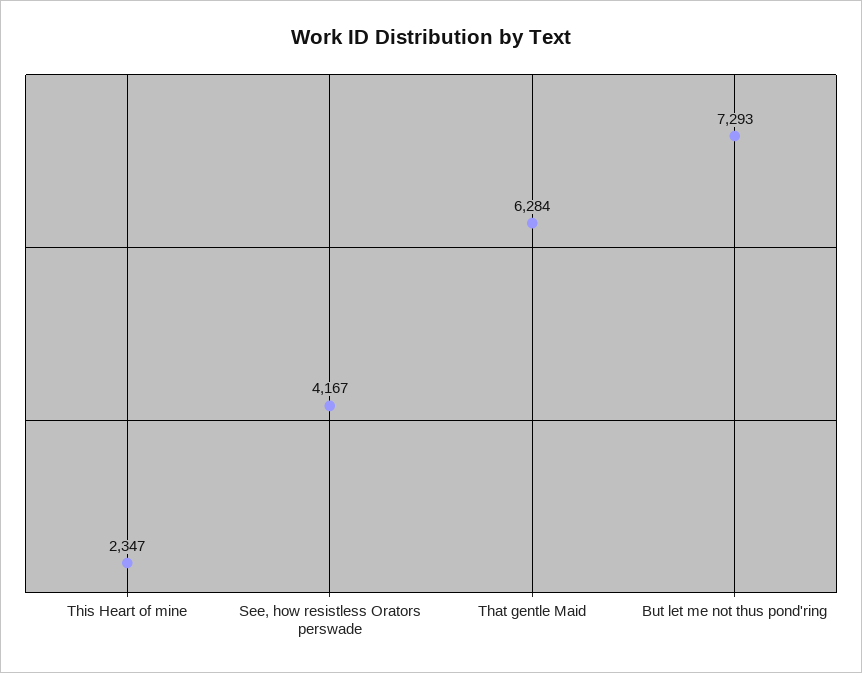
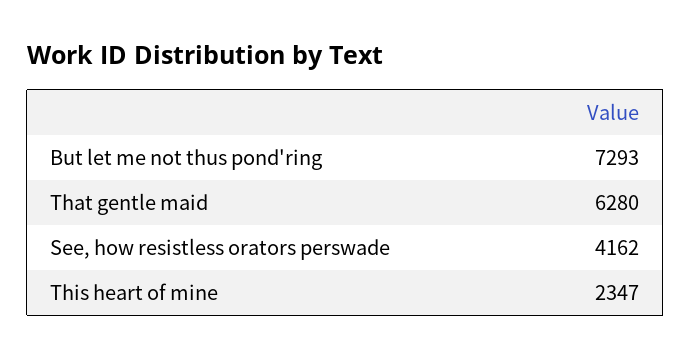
  {
    "This Heart of mine": 2347,
-   "See, how resistless Orators perswade": 4167,
+   "See, how resistless Orators perswade": 4162,
-   "That gentle Maid": 6284,
+   "That gentle Maid": 6280,
    "But let me not thus pond'ring": 7293
  }

